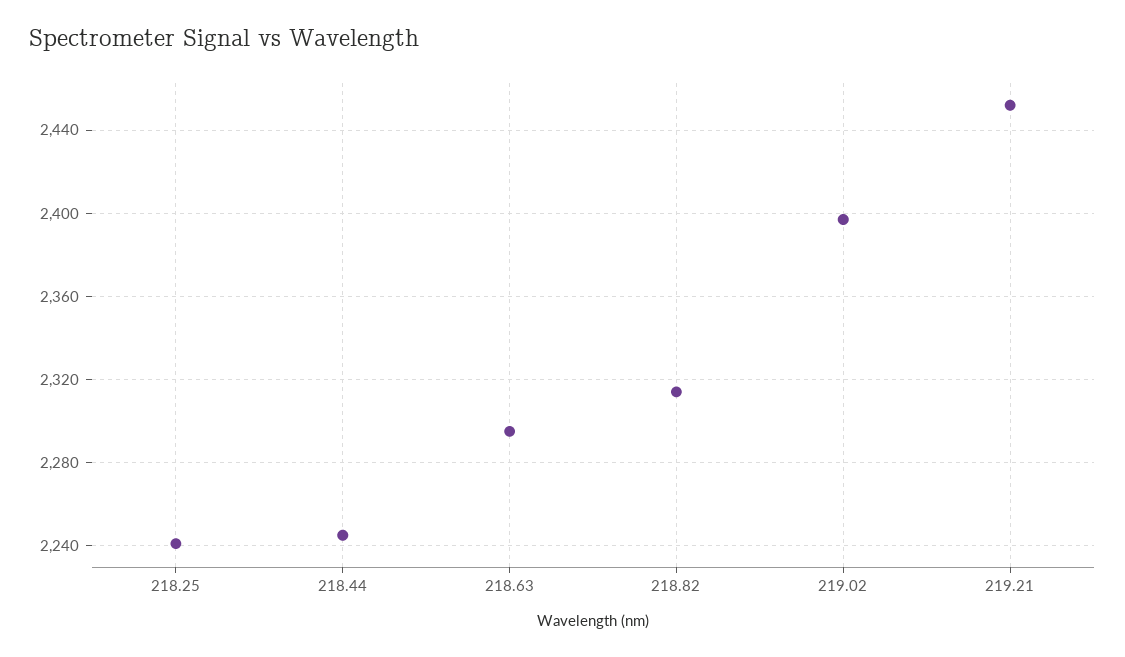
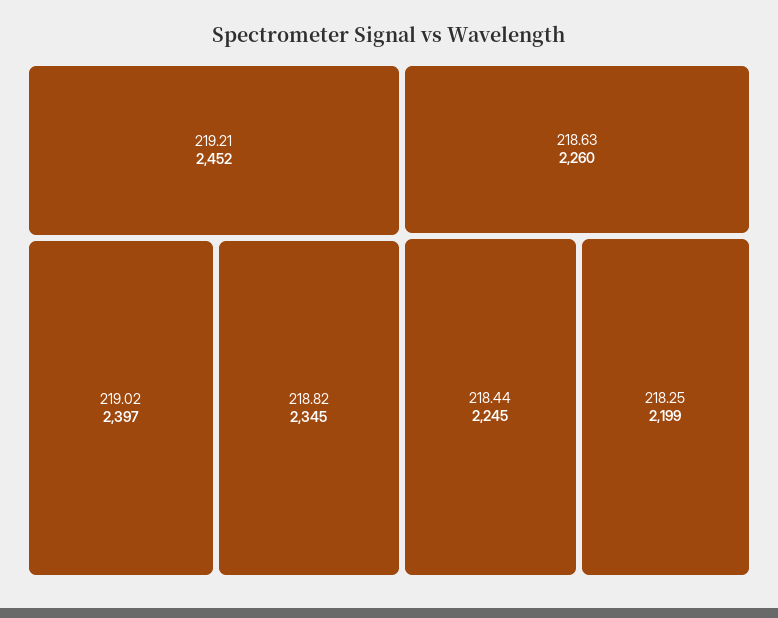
  {
-   "218.25": 2240,
+   "218.25": 2199,
    "218.44": 2245,
-   "218.63": 2295,
+   "218.63": 2260,
-   "218.82": 2315,
+   "218.82": 2345,
    "219.02": 2397,
    "219.21": 2452
  }

